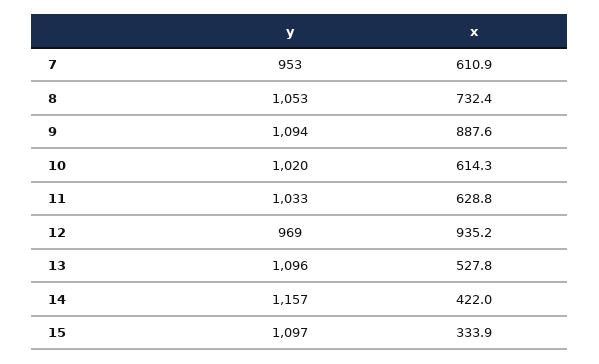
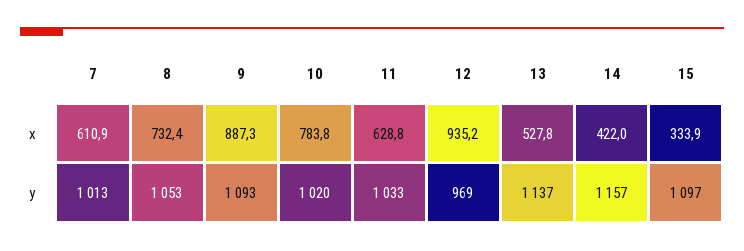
  {
    "y": {
-     "7": 953,
+     "7": 1013,
      "8": 1053,
-     "9": 1094,
+     "9": 1093,
      "10": 1020,
      "11": 1033,
      "12": 969,
-     "13": 1096,
+     "13": 1137,
      "14": 1157,
      "15": 1097
    },
    "x": {
      "7": 610.9,
      "8": 732.4,
-     "9": 887.6,
+     "9": 887.3,
-     "10": 614.3,
+     "10": 783.8,
      "11": 628.8,
      "12": 935.2,
      "13": 527.8,
      "14": 422,
      "15": 333.9
    }
  }

